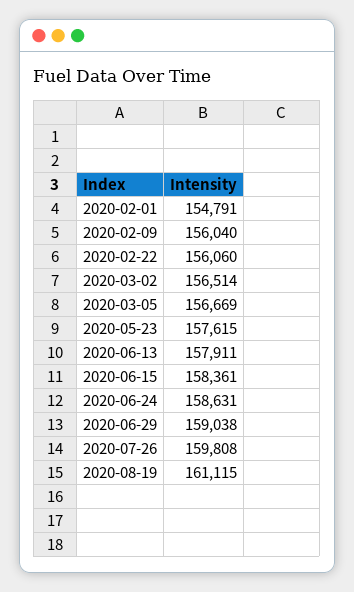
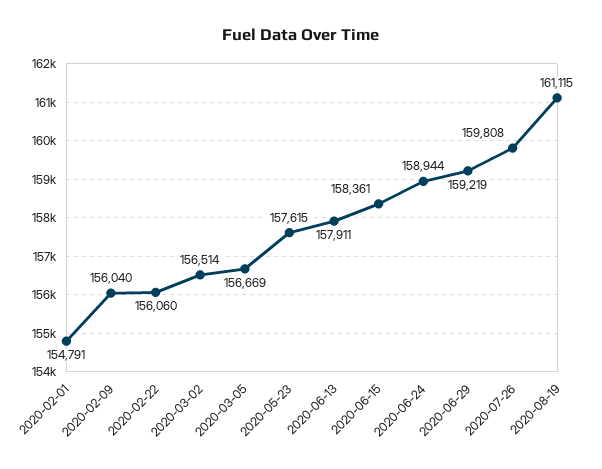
  {
    "2020-02-01": 154791,
    "2020-02-09": 156040,
    "2020-02-22": 156060,
    "2020-03-02": 156514,
    "2020-03-05": 156669,
    "2020-05-23": 157615,
    "2020-06-13": 157911,
    "2020-06-15": 158361,
-   "2020-06-24": 158631,
+   "2020-06-24": 158944,
-   "2020-06-29": 159038,
+   "2020-06-29": 159219,
    "2020-07-26": 159808,
    "2020-08-19": 161115
  }

